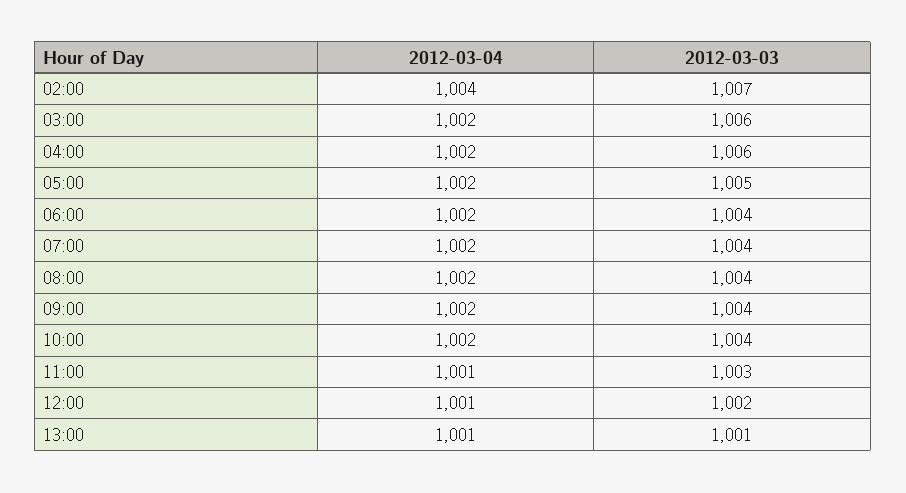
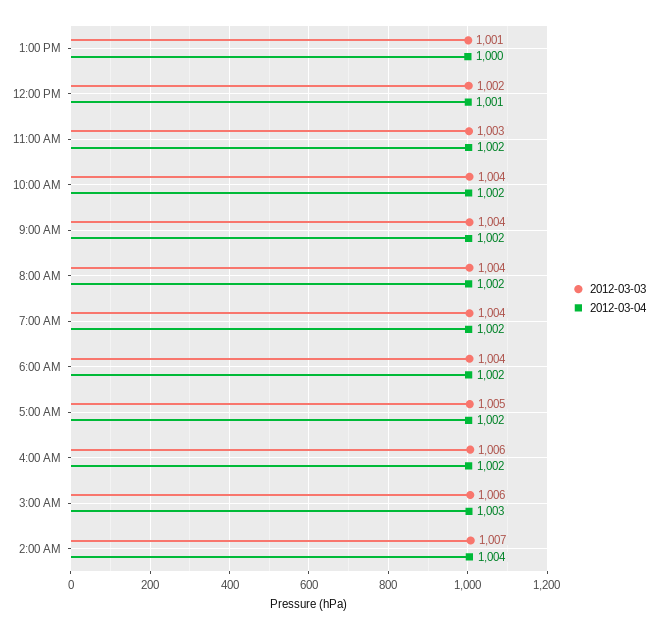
  {
    "2012-03-04": {
      "02:00": 1004,
-     "03:00": 1002,
+     "03:00": 1003,
      "04:00": 1002,
      "05:00": 1002,
      "06:00": 1002,
      "07:00": 1002,
      "08:00": 1002,
      "09:00": 1002,
      "10:00": 1002,
-     "11:00": 1001,
+     "11:00": 1002,
      "12:00": 1001,
-     "13:00": 1001
+     "13:00": 1000
    },
    "2012-03-03": {
      "02:00": 1007,
      "03:00": 1006,
      "04:00": 1006,
      "05:00": 1005,
      "06:00": 1004,
      "07:00": 1004,
      "08:00": 1004,
      "09:00": 1004,
      "10:00": 1004,
      "11:00": 1003,
      "12:00": 1002,
      "13:00": 1001
    }
  }

